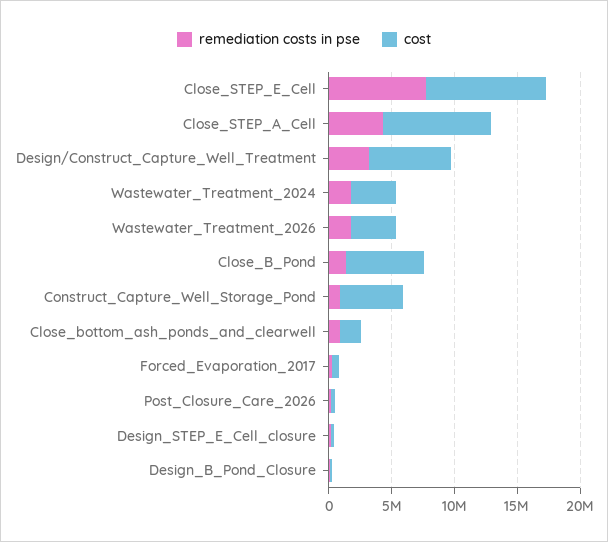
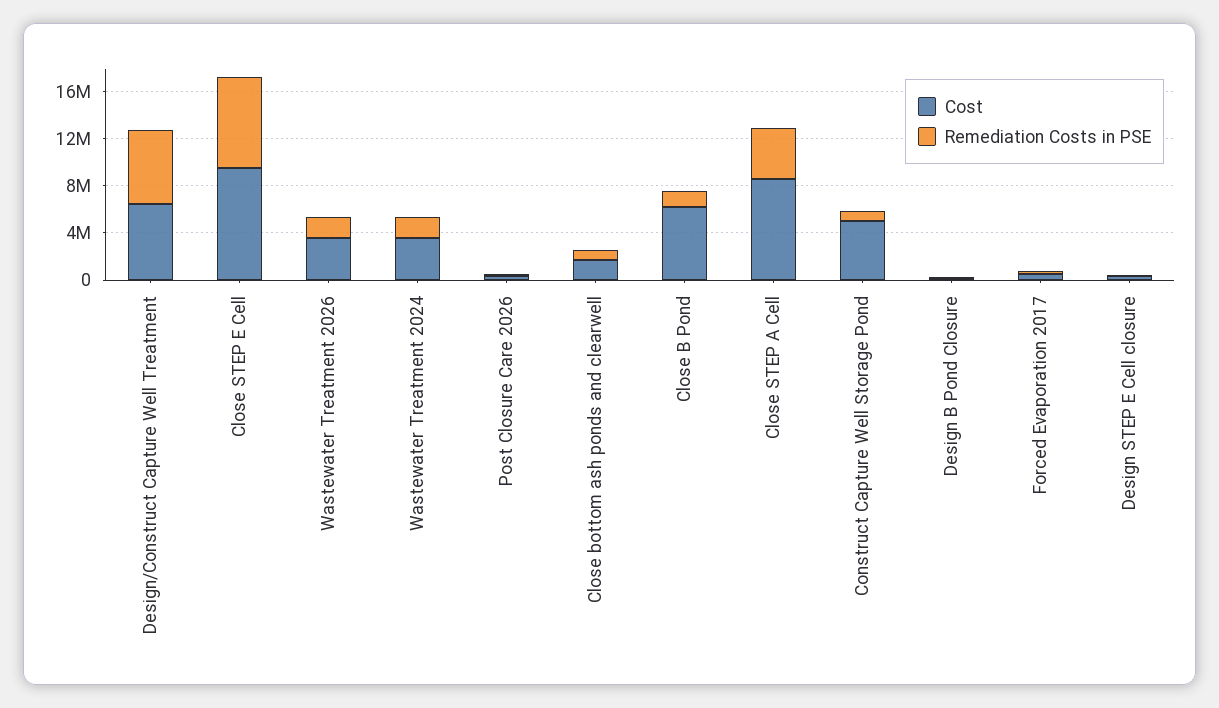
  {
    "remediation costs in pse": {
      "Close_STEP_E_Cell": 8000000,
      "Close_STEP_A_Cell": 4000000,
-     "Design/Construct_Capture_Well_Treatment": 3000000,
+     "Design/Construct_Capture_Well_Treatment": 6000000,
      "Wastewater_Treatment_2024": 2000000,
      "Wastewater_Treatment_2026": 2000000,
      "Close_B_Pond": 1000000,
      "Construct_Capture_Well_Storage_Pond": 1000000,
      "Close_bottom_ash_ponds_and_clearwell": 1000000,
      "Forced_Evaporation_2017": 0,
      "Post_Closure_Care_2026": 0,
      "Design_STEP_E_Cell_closure": 0,
      "Design_B_Pond_Closure": 0
    },
    "cost": {
      "Close_STEP_E_Cell": 10000000,
      "Close_STEP_A_Cell": 9000000,
      "Design/Construct_Capture_Well_Treatment": 6000000,
      "Wastewater_Treatment_2024": 4000000,
      "Wastewater_Treatment_2026": 4000000,
      "Close_B_Pond": 6000000,
      "Construct_Capture_Well_Storage_Pond": 5000000,
      "Close_bottom_ash_ponds_and_clearwell": 2000000,
      "Forced_Evaporation_2017": 1000000,
      "Post_Closure_Care_2026": 0,
      "Design_STEP_E_Cell_closure": 0,
      "Design_B_Pond_Closure": 0
    }
  }

